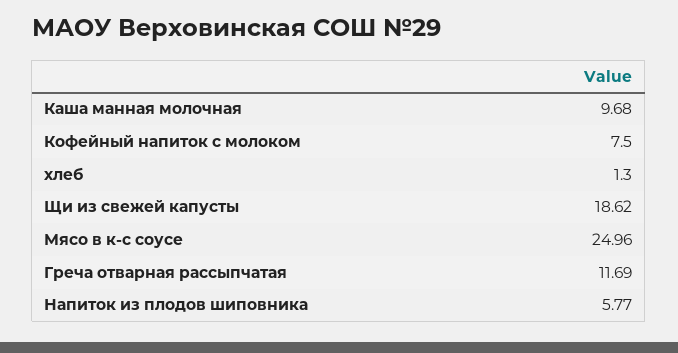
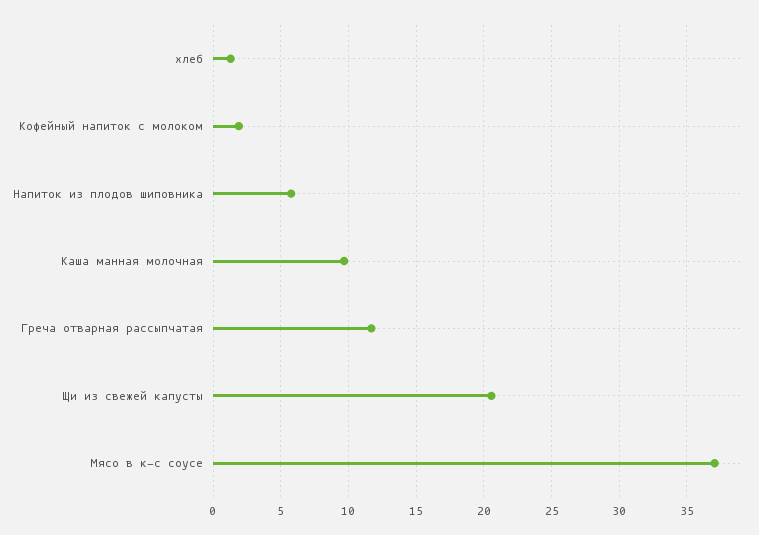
  {
    "Каша манная молочная": 9.68,
-   "Кофейный напиток с молоком": 7.5,
+   "Кофейный напиток с молоком": 2,
    "хлеб": 1.3,
-   "Щи из свежей капусты": 18.62,
+   "Щи из свежей капусты": 20.5,
-   "Мясо в к-с соусе": 24.96,
+   "Мясо в к-с соусе": 37,
    "Греча отварная рассыпчатая": 11.69,
    "Напиток из плодов шиповника": 5.77
  }

